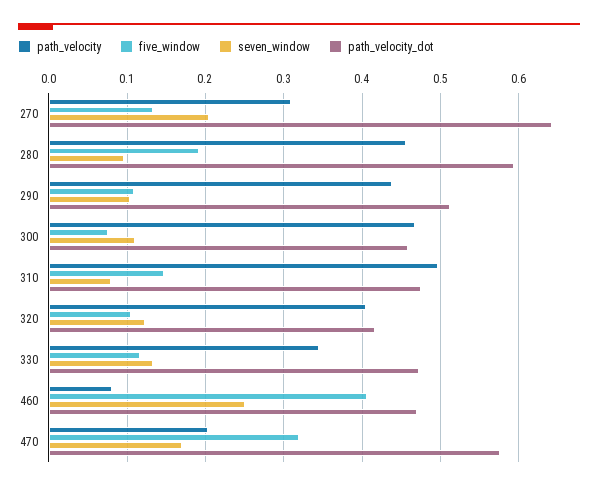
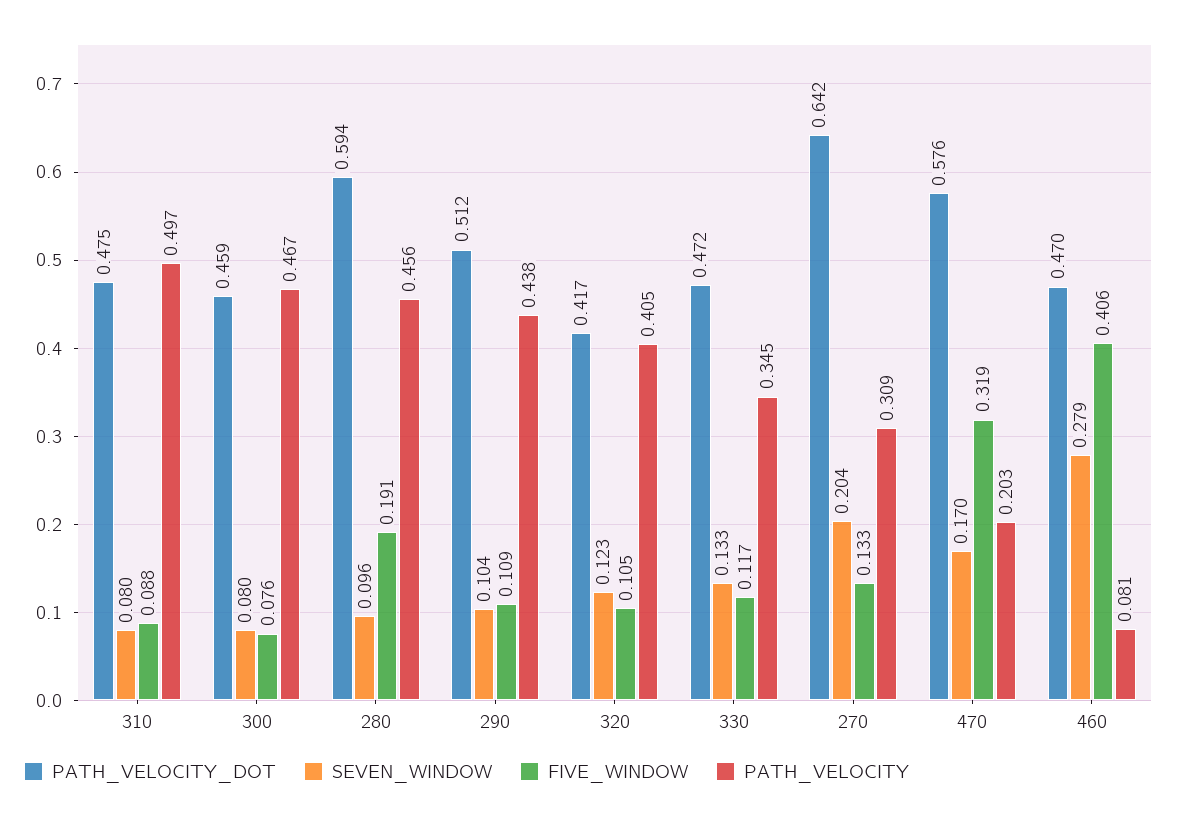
  {
    "path_velocity": {
      "270": 0.309,
      "280": 0.456,
      "290": 0.438,
      "300": 0.467,
      "310": 0.497,
      "320": 0.405,
      "330": 0.345,
      "460": 0.081,
      "470": 0.203
    },
    "five_window": {
      "270": 0.133,
      "280": 0.191,
      "290": 0.109,
      "300": 0.076,
-     "310": 0.15,
+     "310": 0.088,
      "320": 0.105,
      "330": 0.117,
      "460": 0.406,
      "470": 0.319
    },
    "seven_window": {
      "270": 0.204,
      "280": 0.096,
      "290": 0.104,
-     "300": 0.11,
+     "300": 0.08,
      "310": 0.08,
      "320": 0.123,
      "330": 0.133,
-     "460": 0.25,
+     "460": 0.279,
      "470": 0.17
    },
    "path_velocity_dot": {
      "270": 0.642,
      "280": 0.594,
      "290": 0.512,
      "300": 0.459,
      "310": 0.475,
      "320": 0.417,
      "330": 0.472,
      "460": 0.47,
      "470": 0.576
    }
  }

